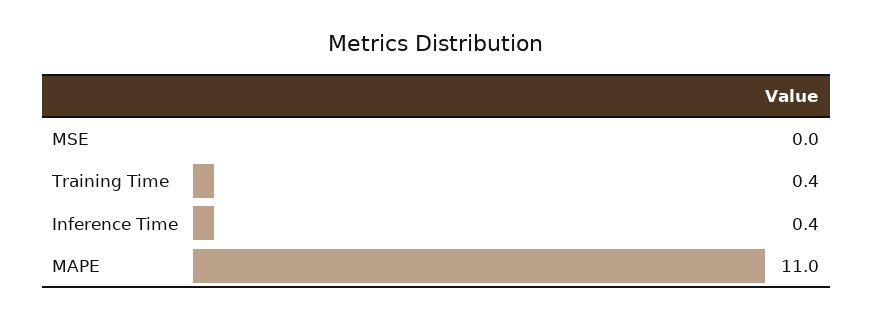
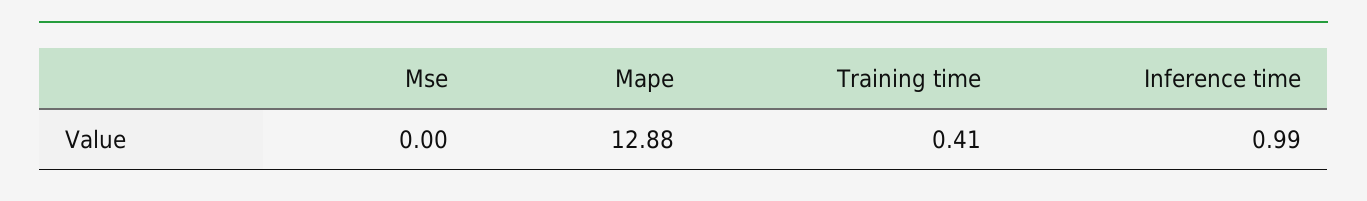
  {
    "MSE": 0,
    "Training Time": 0.41,
-   "Inference Time": 0.4,
+   "Inference Time": 0.99,
-   "MAPE": 11
+   "MAPE": 12.88
  }

